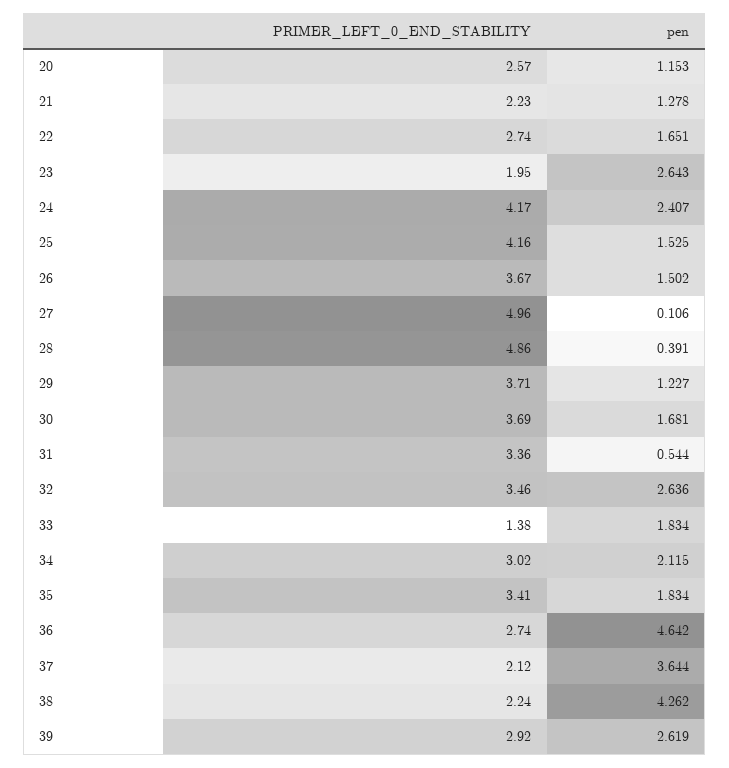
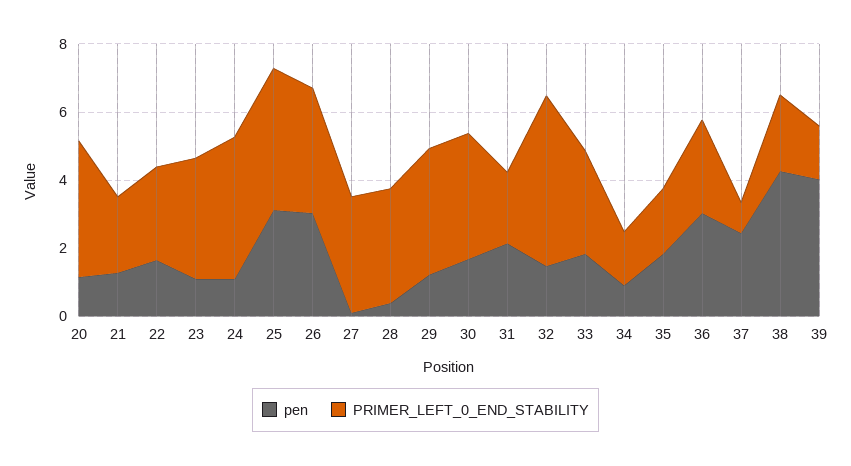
  {
    "PRIMER_LEFT_0_END_STABILITY": {
-     "20": 2.57,
+     "20": 4,
      "21": 2.23,
      "22": 2.74,
-     "23": 1.95,
+     "23": 3.5,
      "24": 4.17,
      "25": 4.16,
      "26": 3.67,
-     "27": 4.96,
+     "27": 3.5,
-     "28": 4.86,
+     "28": 3.5,
      "29": 3.71,
      "30": 3.69,
-     "31": 3.36,
+     "31": 2,
-     "32": 3.46,
+     "32": 5,
-     "33": 1.38,
+     "33": 3,
-     "34": 3.02,
+     "34": 1.5,
-     "35": 3.41,
+     "35": 2,
      "36": 2.74,
-     "37": 2.12,
+     "37": 1,
      "38": 2.24,
-     "39": 2.92
+     "39": 1.5
    },
    "pen": {
      "20": 1.153,
      "21": 1.278,
      "22": 1.651,
-     "23": 2.643,
+     "23": 1,
-     "24": 2.407,
+     "24": 1,
-     "25": 1.525,
+     "25": 3,
-     "26": 1.502,
+     "26": 3,
      "27": 0.106,
      "28": 0.391,
      "29": 1.227,
      "30": 1.681,
-     "31": 0.544,
+     "31": 2,
-     "32": 2.636,
+     "32": 1.5,
      "33": 1.834,
-     "34": 2.115,
+     "34": 1,
      "35": 1.834,
-     "36": 4.642,
+     "36": 3,
-     "37": 3.644,
+     "37": 2.5,
      "38": 4.262,
-     "39": 2.619
+     "39": 4
    }
  }

